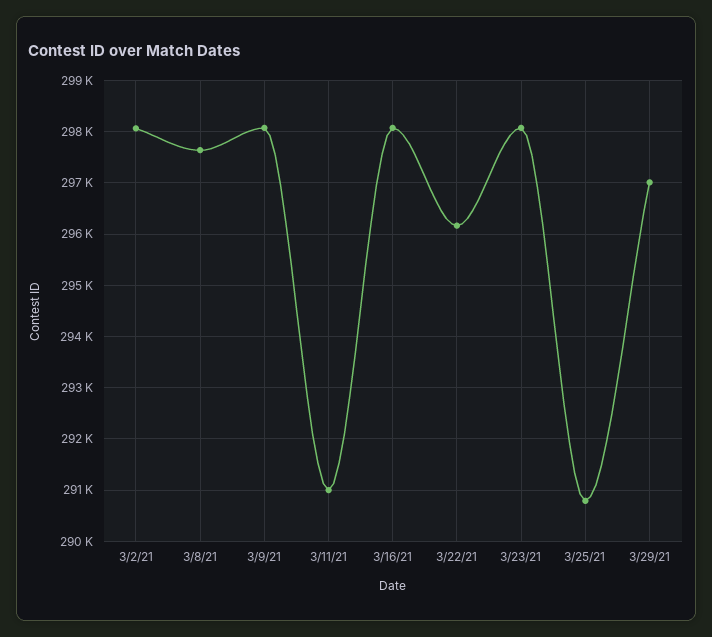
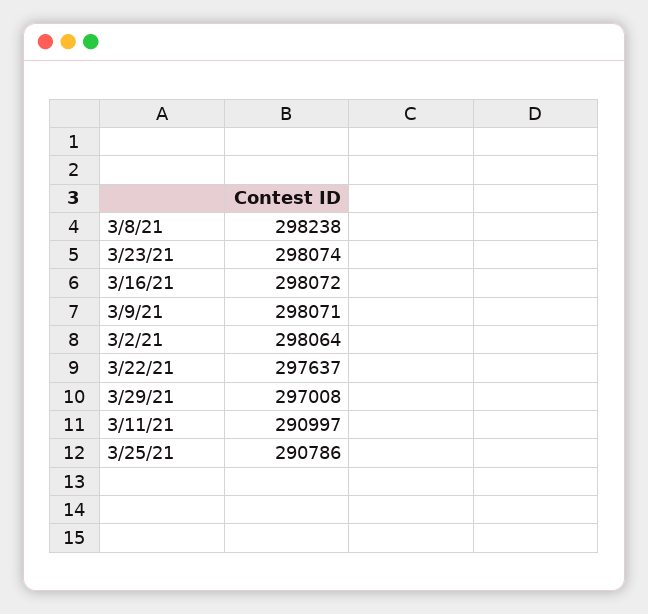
  {
    "3/2/21": 298064,
-   "3/8/21": 297600,
+   "3/8/21": 298238,
    "3/9/21": 298071,
    "3/11/21": 290997,
    "3/16/21": 298072,
-   "3/22/21": 296200,
+   "3/22/21": 297637,
    "3/23/21": 298074,
    "3/25/21": 290786,
    "3/29/21": 297008
  }

